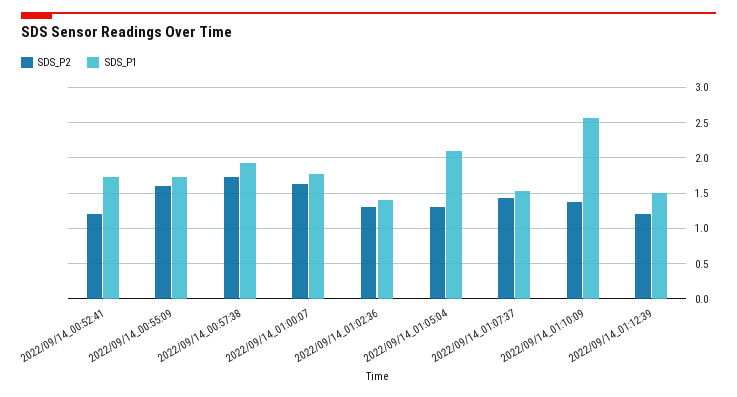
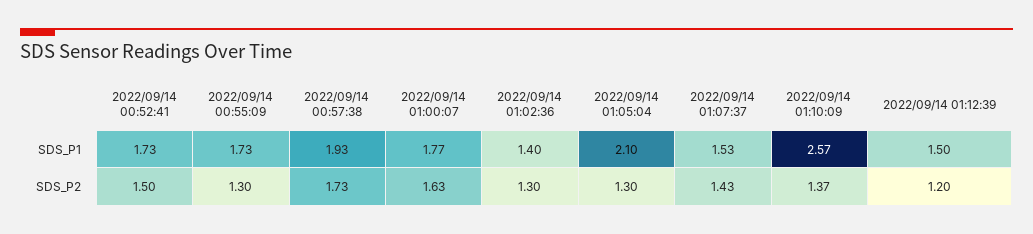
  {
    "SDS_P2": {
-     "2022/09/14_00:52:41": 1.2,
+     "2022/09/14_00:52:41": 1.5,
-     "2022/09/14_00:55:09": 1.6,
+     "2022/09/14_00:55:09": 1.3,
      "2022/09/14_00:57:38": 1.73,
      "2022/09/14_01:00:07": 1.63,
      "2022/09/14_01:02:36": 1.3,
      "2022/09/14_01:05:04": 1.3,
      "2022/09/14_01:07:37": 1.43,
      "2022/09/14_01:10:09": 1.37,
      "2022/09/14_01:12:39": 1.2
    },
    "SDS_P1": {
      "2022/09/14_00:52:41": 1.73,
      "2022/09/14_00:55:09": 1.73,
      "2022/09/14_00:57:38": 1.93,
      "2022/09/14_01:00:07": 1.77,
      "2022/09/14_01:02:36": 1.4,
      "2022/09/14_01:05:04": 2.1,
      "2022/09/14_01:07:37": 1.53,
      "2022/09/14_01:10:09": 2.57,
      "2022/09/14_01:12:39": 1.5
    }
  }

